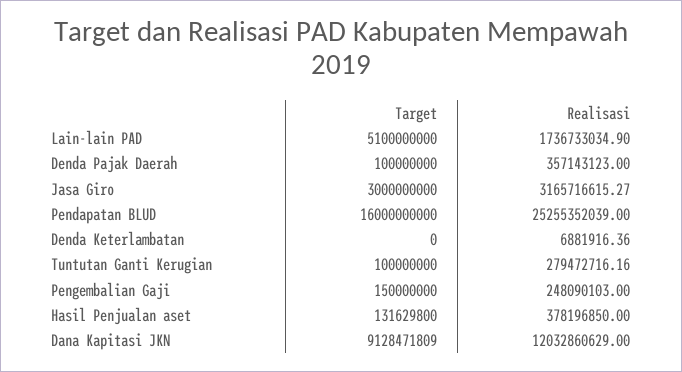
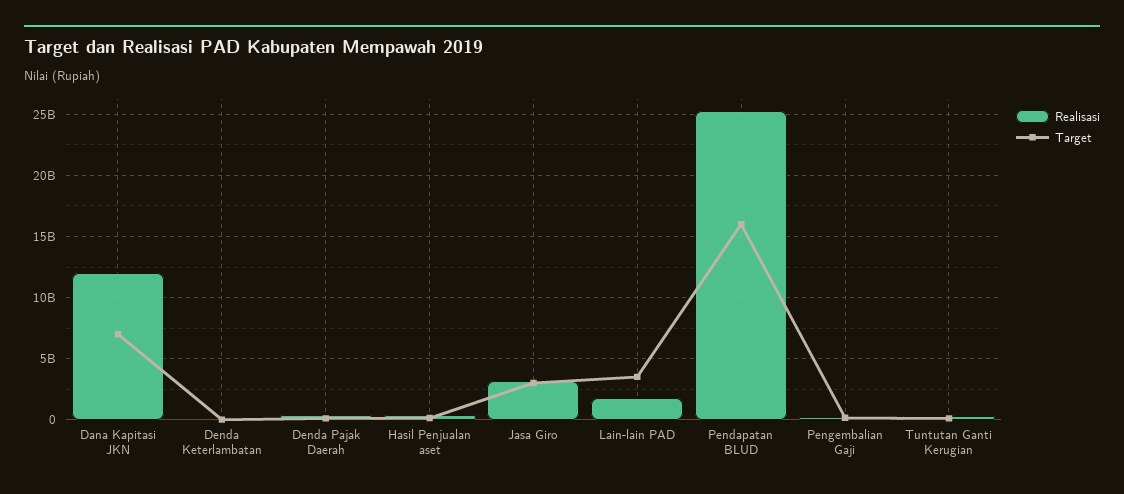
  {
    "Target": {
-     "Lain-lain PAD": 5100000000,
+     "Lain-lain PAD": 3500000000,
      "Denda Pajak Daerah": 100000000,
      "Jasa Giro": 3000000000,
      "Pendapatan BLUD": 16000000000,
      "Denda Keterlambatan": 0,
      "Tuntutan Ganti Kerugian": 100000000,
      "Pengembalian Gaji": 150000000,
      "Hasil Penjualan aset": 131629800,
-     "Dana Kapitasi JKN": 9128471809
+     "Dana Kapitasi JKN": 7000000000
    },
    "Realisasi": {
      "Lain-lain PAD": 1736733034.9,
      "Denda Pajak Daerah": 357143123,
      "Jasa Giro": 3165716615.27,
      "Pendapatan BLUD": 25255352039,
      "Denda Keterlambatan": 6881916.36,
      "Tuntutan Ganti Kerugian": 279472716.16,
      "Pengembalian Gaji": 248090103,
      "Hasil Penjualan aset": 378196850,
      "Dana Kapitasi JKN": 12032860629
    }
  }

